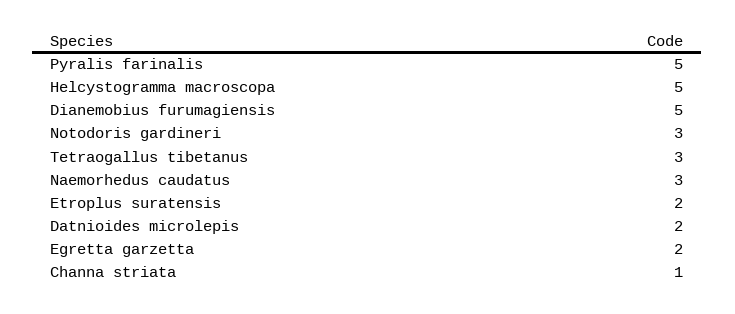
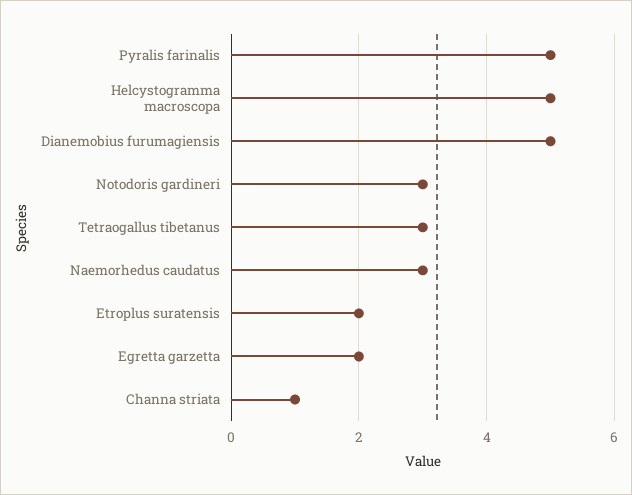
  {
    "Pyralis farinalis": 5,
    "Helcystogramma macroscopa": 5,
    "Dianemobius furumagiensis": 5,
    "Notodoris gardineri": 3,
    "Tetraogallus tibetanus": 3,
    "Naemorhedus caudatus": 3,
    "Etroplus suratensis": 2,
-   "Datnioides microlepis": 2,
    "Egretta garzetta": 2,
    "Channa striata": 1
  }

